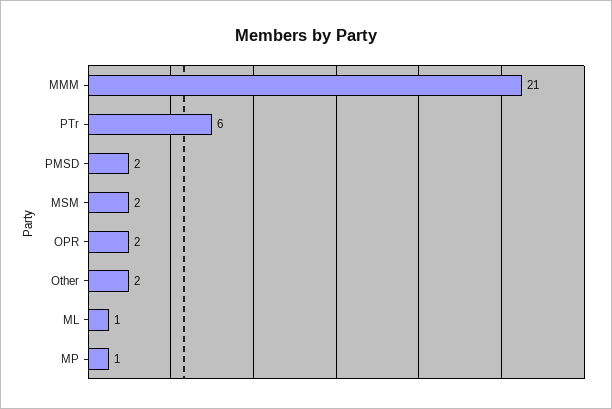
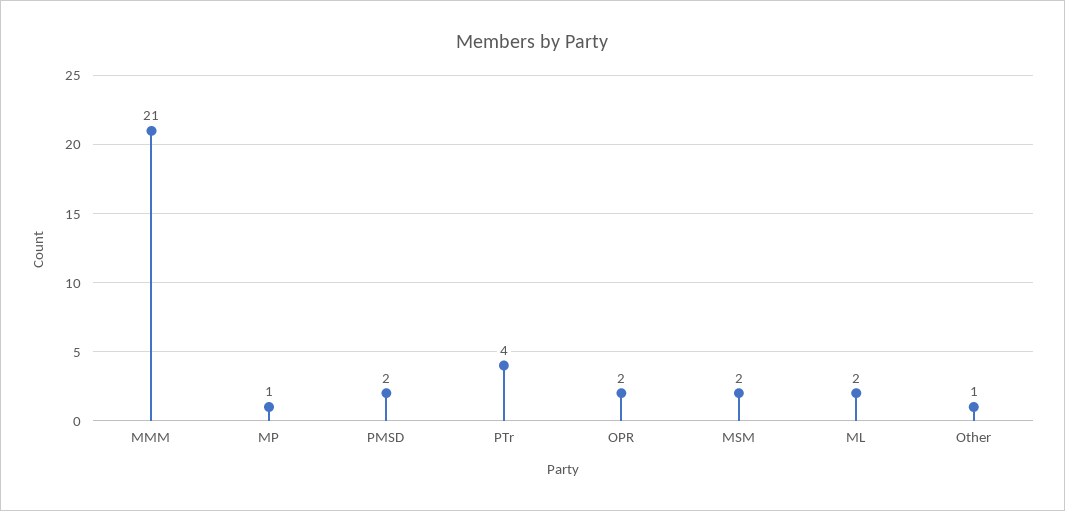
  {
    "MMM": 21,
-   "PTr": 6,
+   "PTr": 4,
    "PMSD": 2,
    "MSM": 2,
    "OPR": 2,
-   "Other": 2,
+   "Other": 1,
-   "ML": 1,
+   "ML": 2,
    "MP": 1
  }

